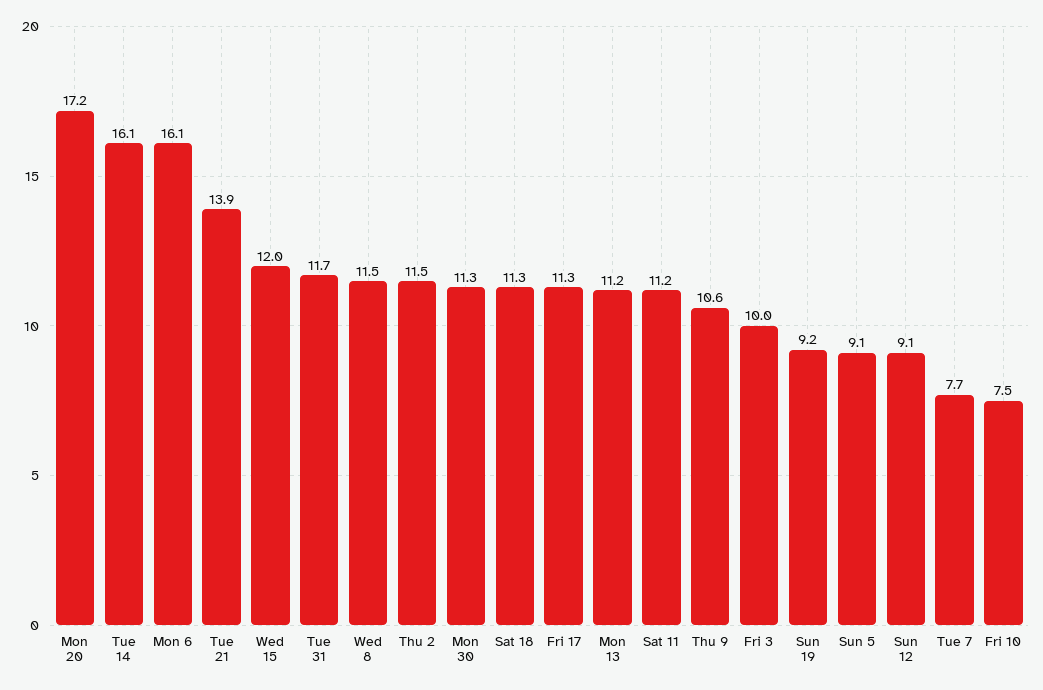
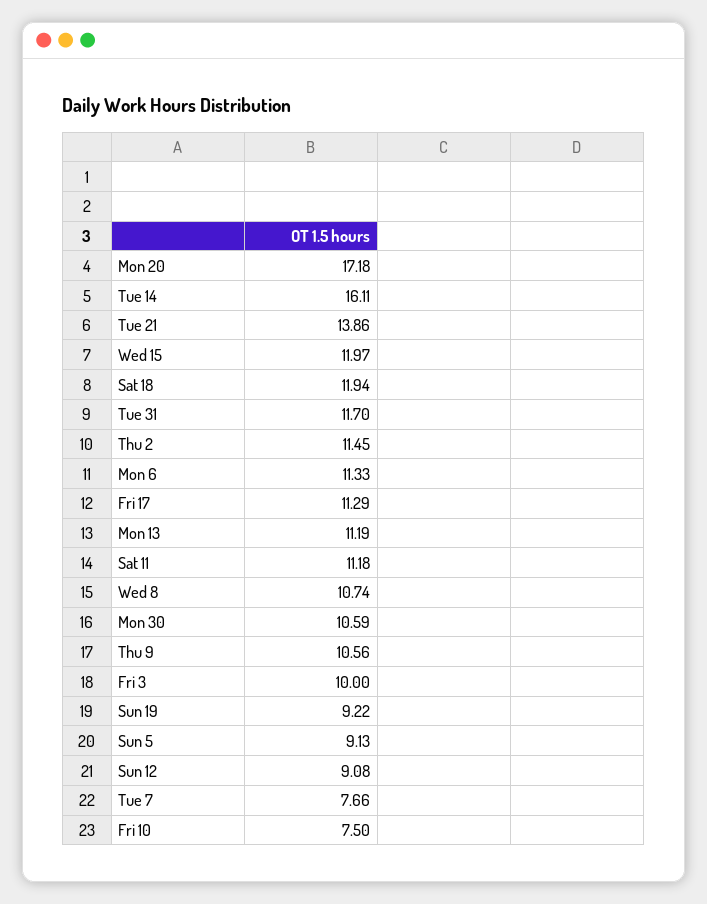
  {
    "Mon 20": 17.18,
    "Tue 14": 16.11,
-   "Mon 6": 16.1,
+   "Mon 6": 11.33,
    "Tue 21": 13.86,
    "Wed 15": 11.97,
    "Tue 31": 11.7,
-   "Wed 8": 11.5,
+   "Wed 8": 10.74,
    "Thu 2": 11.45,
-   "Mon 30": 11.3,
+   "Mon 30": 10.59,
-   "Sat 18": 11.3,
+   "Sat 18": 11.94,
    "Fri 17": 11.29,
    "Mon 13": 11.19,
    "Sat 11": 11.18,
    "Thu 9": 10.56,
    "Fri 3": 10,
    "Sun 19": 9.22,
    "Sun 5": 9.13,
    "Sun 12": 9.08,
    "Tue 7": 7.66,
    "Fri 10": 7.5
  }

